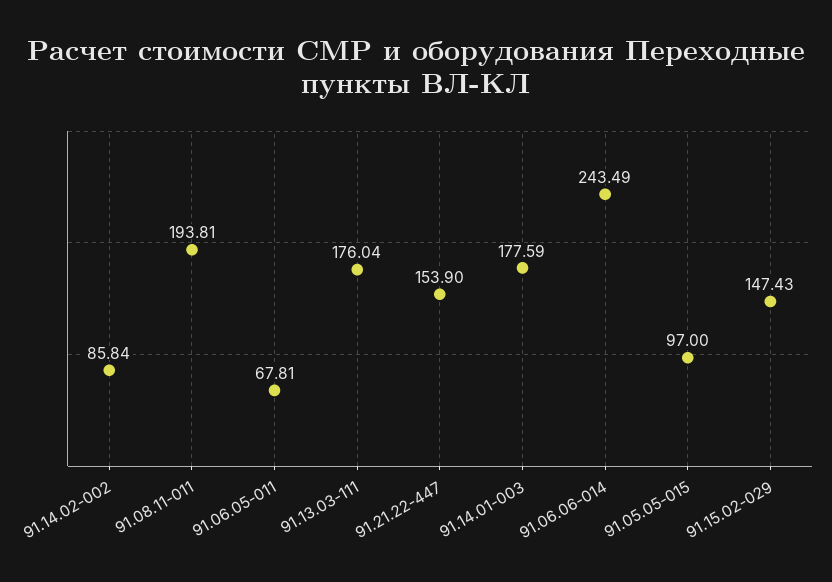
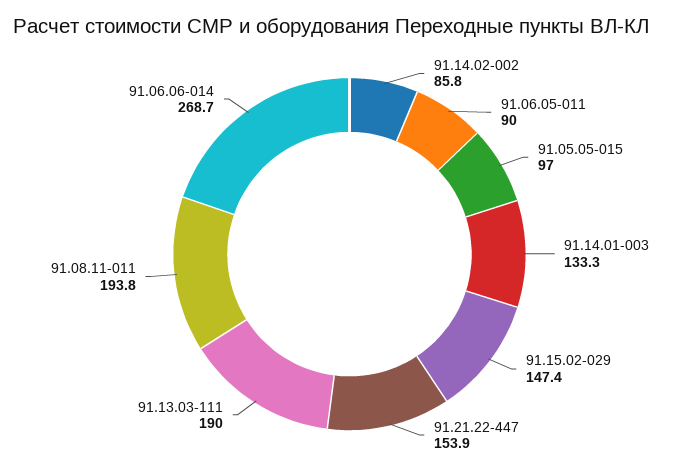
  {
    "91.14.02-002": 85.84,
    "91.08.11-011": 193.81,
-   "91.06.05-011": 67.81,
+   "91.06.05-011": 90,
-   "91.13.03-111": 176.04,
+   "91.13.03-111": 190,
    "91.21.22-447": 153.9,
-   "91.14.01-003": 177.59,
+   "91.14.01-003": 133.3,
-   "91.06.06-014": 243.49,
+   "91.06.06-014": 268.7,
    "91.05.05-015": 97,
    "91.15.02-029": 147.43
  }

